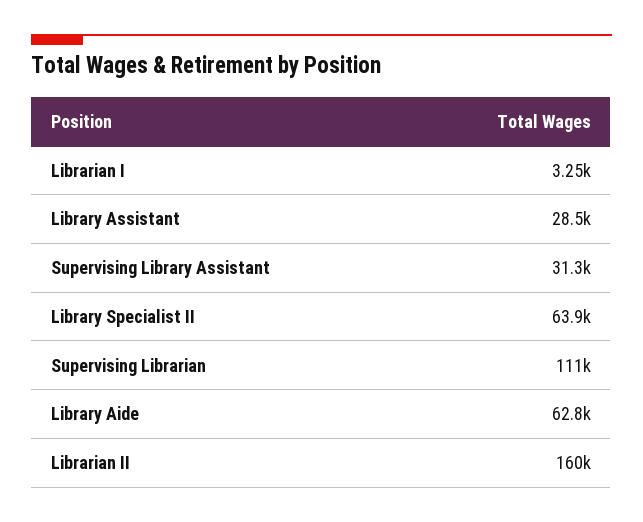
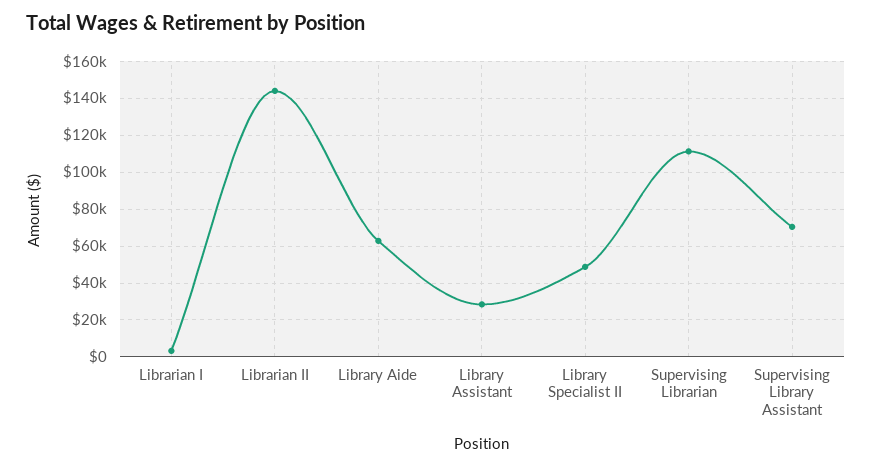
  {
    "Librarian I": 3250,
    "Library Assistant": 28500,
-   "Supervising Library Assistant": 31300,
+   "Supervising Library Assistant": 70000,
-   "Library Specialist II": 63900,
+   "Library Specialist II": 50000,
    "Supervising Librarian": 111000,
    "Library Aide": 62800,
-   "Librarian II": 160000
+   "Librarian II": 145000
  }

